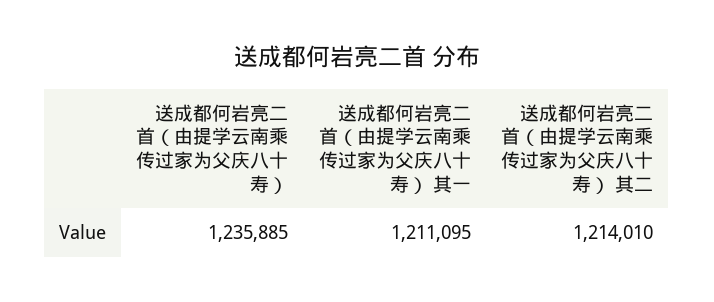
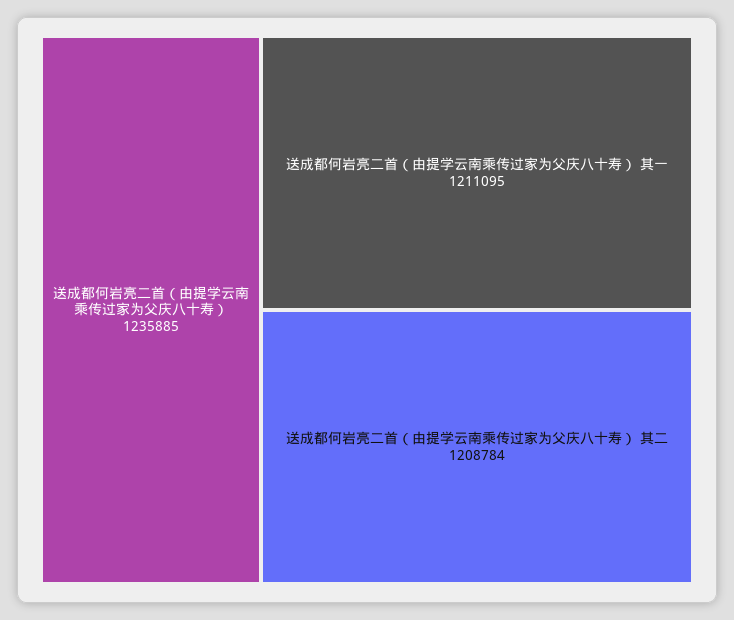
  {
    "送成都何岩亮二首（由提学云南乘传过家为父庆八十寿）": 1235885,
    "送成都何岩亮二首（由提学云南乘传过家为父庆八十寿） 其一": 1211095,
-   "送成都何岩亮二首（由提学云南乘传过家为父庆八十寿） 其二": 1214010
+   "送成都何岩亮二首（由提学云南乘传过家为父庆八十寿） 其二": 1208784
  }

